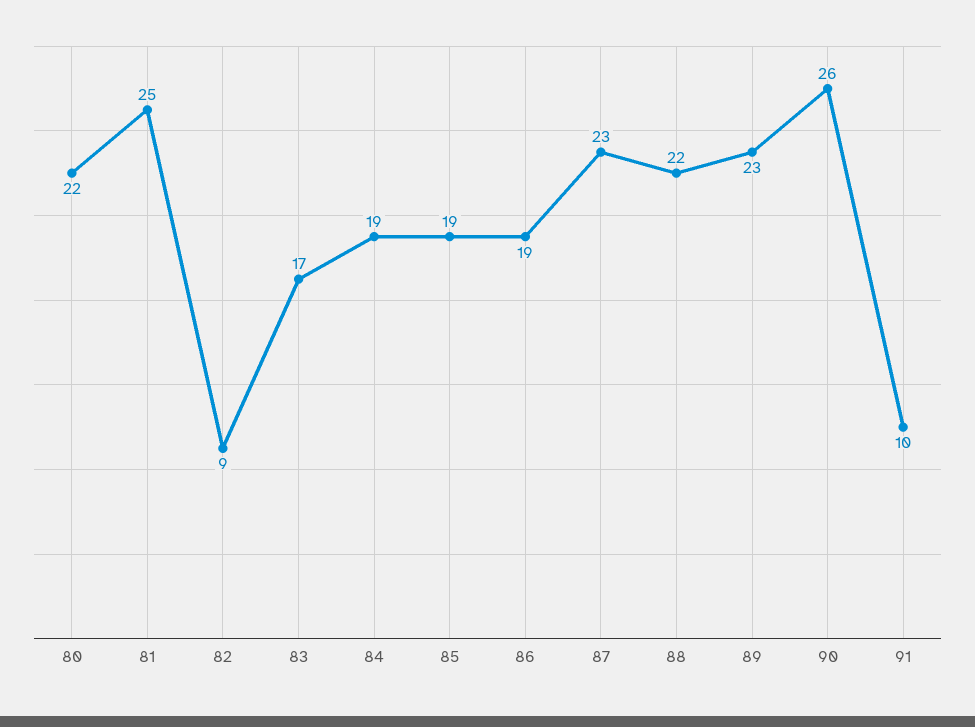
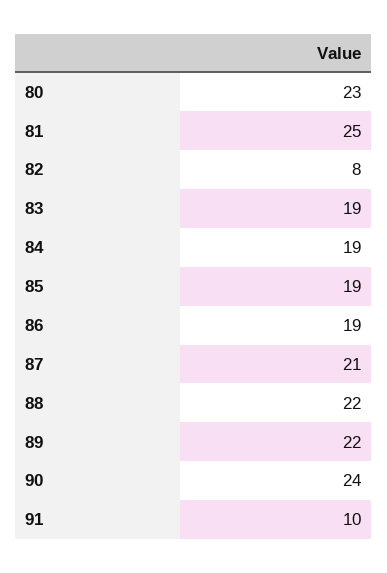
  {
-   "80": 22,
+   "80": 23,
    "81": 25,
-   "82": 9,
+   "82": 8,
-   "83": 17,
+   "83": 19,
    "84": 19,
    "85": 19,
    "86": 19,
-   "87": 23,
+   "87": 21,
    "88": 22,
-   "89": 23,
+   "89": 22,
-   "90": 26,
+   "90": 24,
    "91": 10
  }

